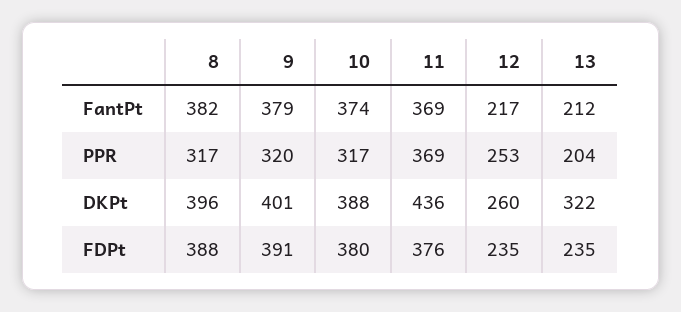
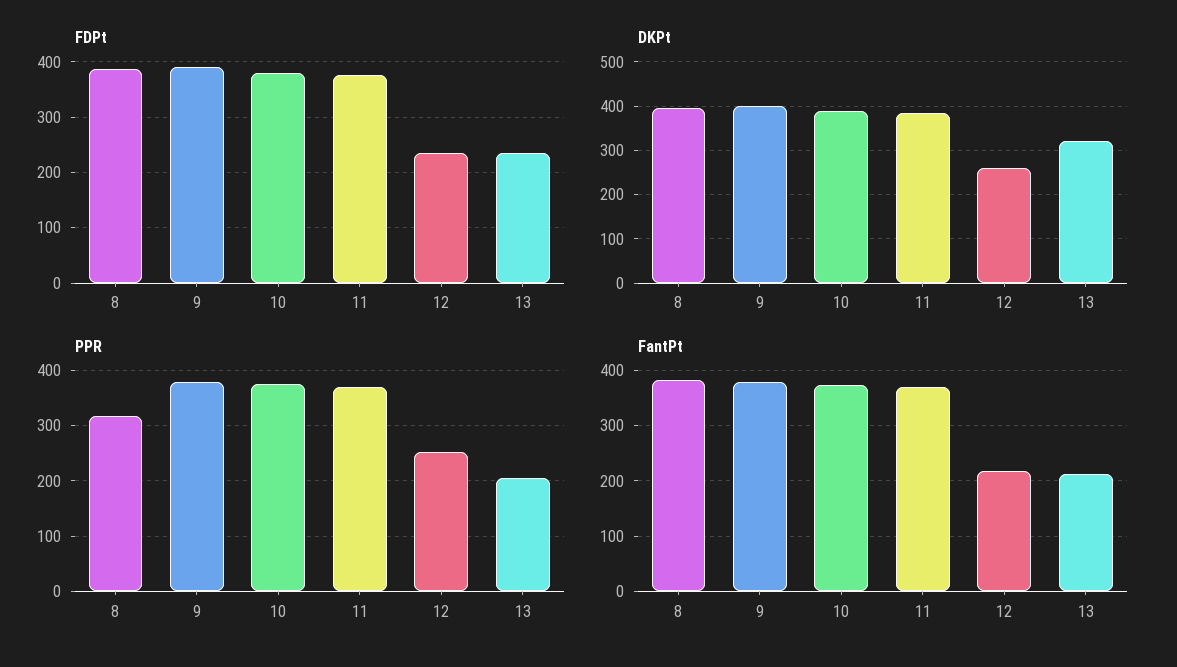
  {
    "FantPt": {
      "8": 382,
      "9": 379,
      "10": 374,
      "11": 369,
      "12": 217,
      "13": 212
    },
    "PPR": {
      "8": 317,
-     "9": 320,
+     "9": 380,
-     "10": 317,
+     "10": 380,
      "11": 369,
      "12": 253,
      "13": 204
    },
    "DKPt": {
      "8": 396,
      "9": 401,
      "10": 388,
-     "11": 436,
+     "11": 380,
      "12": 260,
      "13": 322
    },
    "FDPt": {
      "8": 388,
      "9": 391,
      "10": 380,
      "11": 376,
      "12": 235,
      "13": 235
    }
  }

